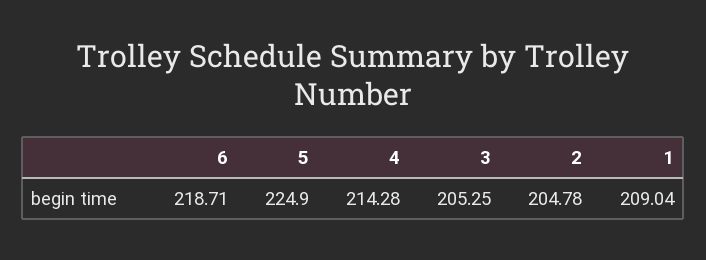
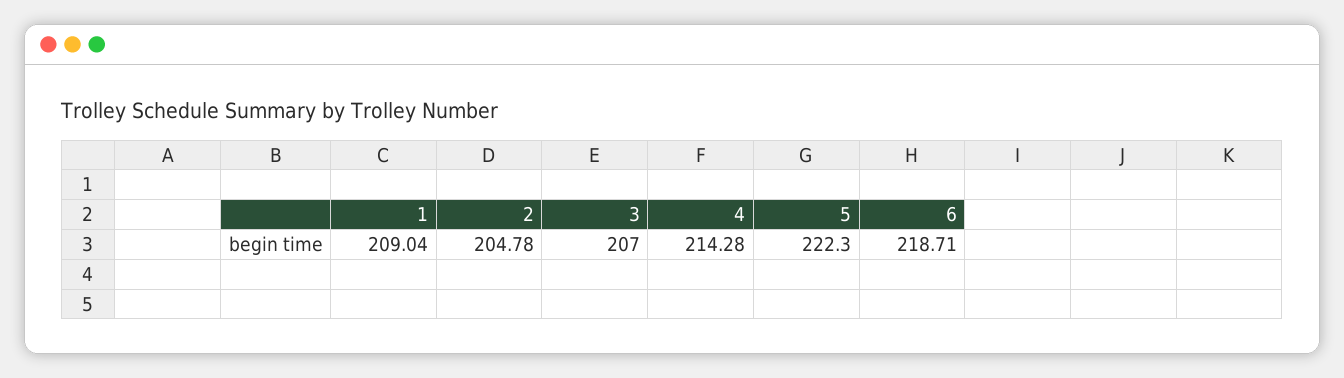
  {
    "6": 218.71,
-   "5": 224.9,
+   "5": 222.3,
    "4": 214.28,
-   "3": 205.25,
+   "3": 207,
    "2": 204.78,
    "1": 209.04
  }

